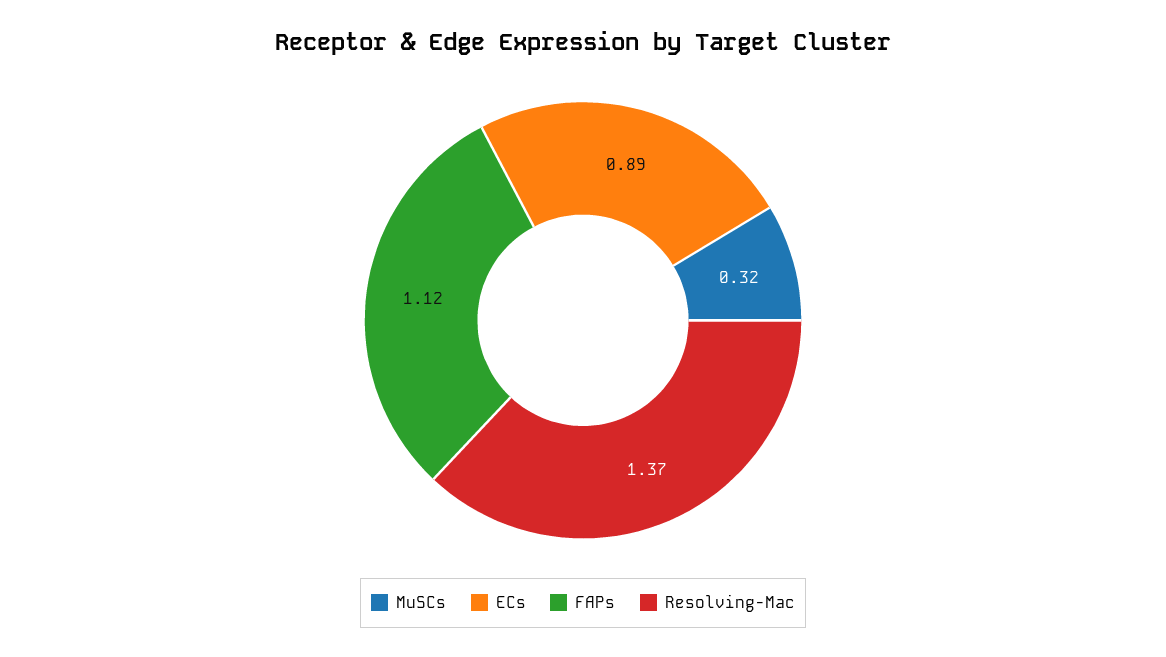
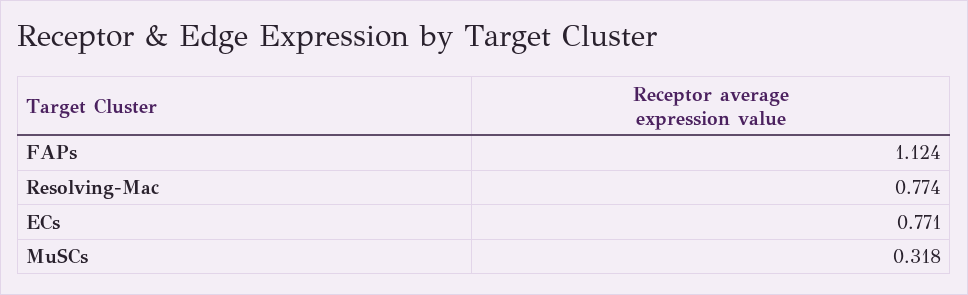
  {
    "MuSCs": 0.318,
-   "ECs": 0.89,
+   "ECs": 0.771,
    "FAPs": 1.124,
-   "Resolving-Mac": 1.37
+   "Resolving-Mac": 0.774
  }

